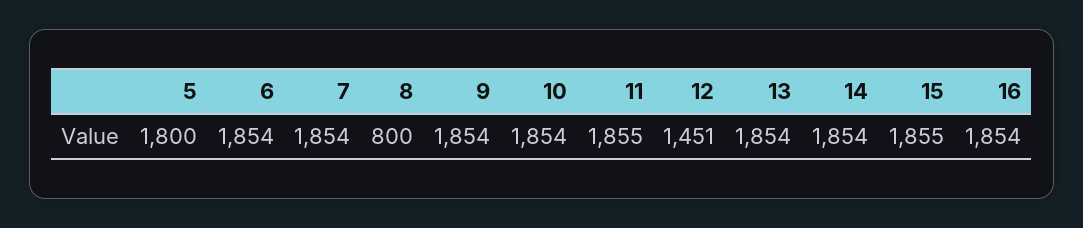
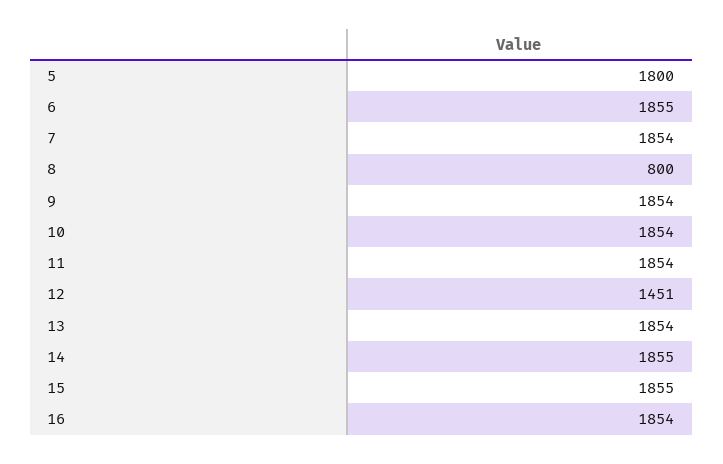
  {
    "5": 1800,
-   "6": 1854,
+   "6": 1855,
    "7": 1854,
    "8": 800,
    "9": 1854,
    "10": 1854,
-   "11": 1855,
+   "11": 1854,
    "12": 1451,
    "13": 1854,
-   "14": 1854,
+   "14": 1855,
    "15": 1855,
    "16": 1854
  }

